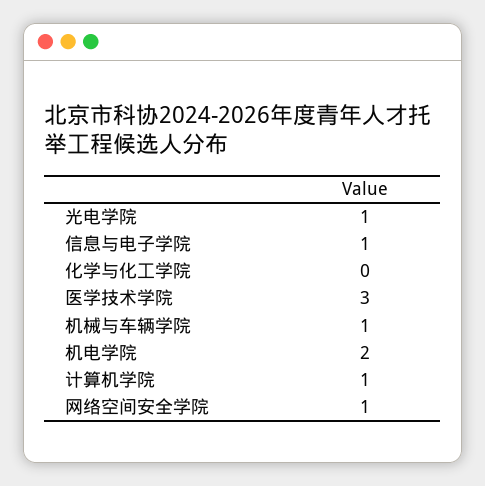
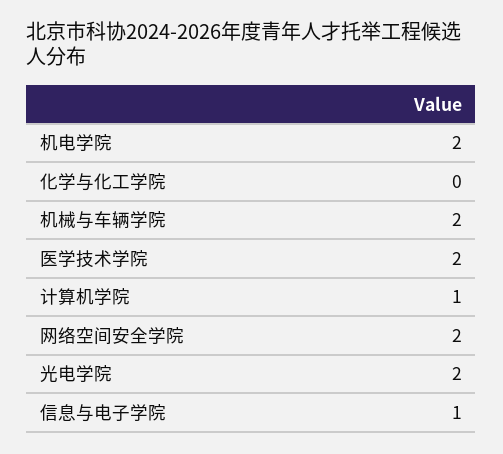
  {
-   "光电学院": 1,
+   "光电学院": 2,
    "信息与电子学院": 1,
    "化学与化工学院": 0,
-   "医学技术学院": 3,
+   "医学技术学院": 2,
-   "机械与车辆学院": 1,
+   "机械与车辆学院": 2,
    "机电学院": 2,
    "计算机学院": 1,
-   "网络空间安全学院": 1
+   "网络空间安全学院": 2
  }

